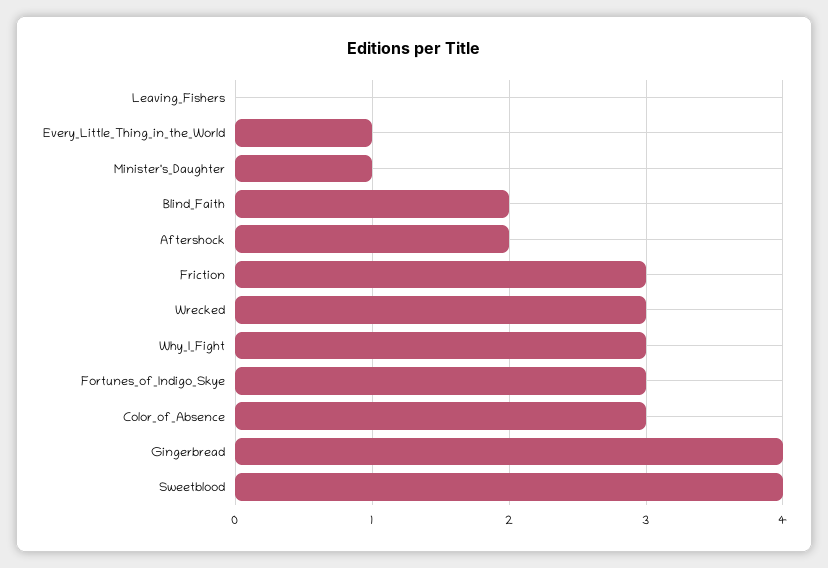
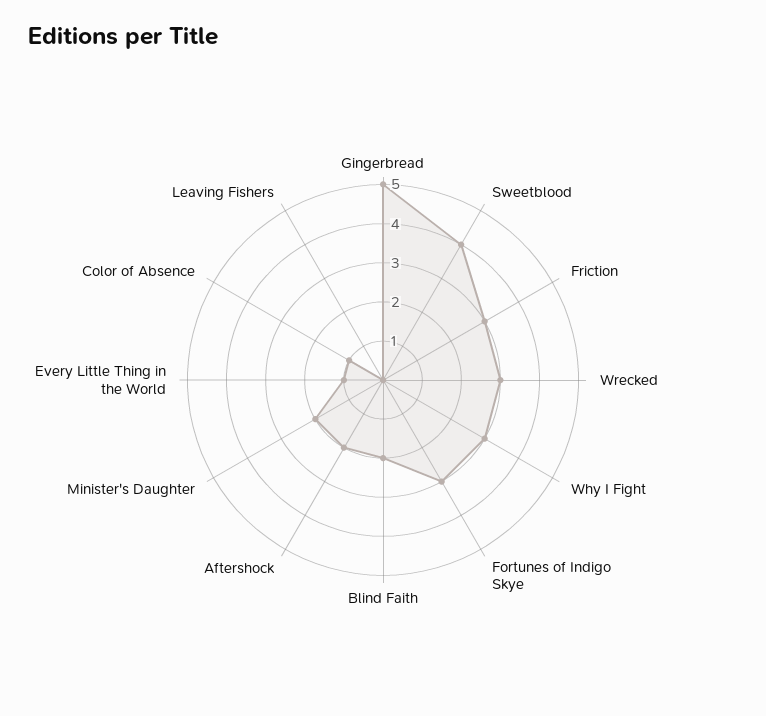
  {
    "Leaving_Fishers": 0,
    "Every_Little_Thing_in_the_World": 1,
-   "Minister's_Daughter": 1,
+   "Minister's_Daughter": 2,
    "Blind_Faith": 2,
    "Aftershock": 2,
    "Friction": 3,
    "Wrecked": 3,
    "Why_I_Fight": 3,
    "Fortunes_of_Indigo_Skye": 3,
-   "Color_of_Absence": 3,
+   "Color_of_Absence": 1,
-   "Gingerbread": 4,
+   "Gingerbread": 5,
    "Sweetblood": 4
  }

